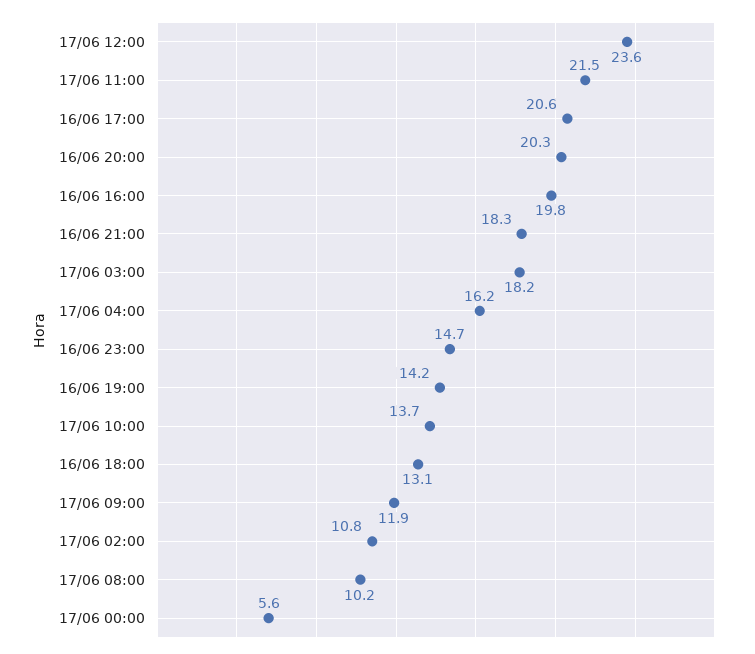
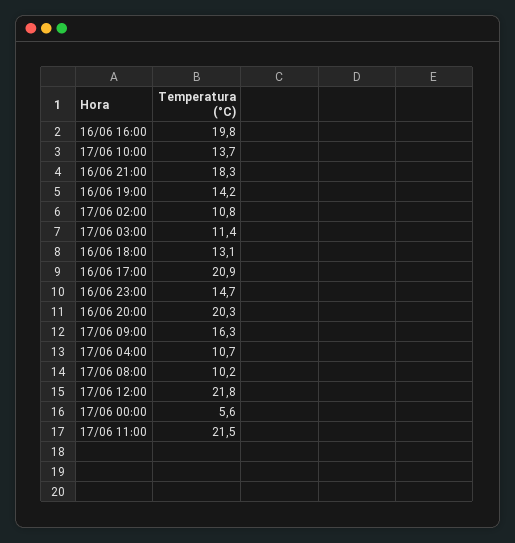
  {
-   "17/06 12:00": 23.6,
+   "17/06 12:00": 21.8,
    "17/06 11:00": 21.5,
-   "16/06 17:00": 20.6,
+   "16/06 17:00": 20.9,
    "16/06 20:00": 20.3,
    "16/06 16:00": 19.8,
    "16/06 21:00": 18.3,
-   "17/06 03:00": 18.2,
+   "17/06 03:00": 11.4,
-   "17/06 04:00": 16.2,
+   "17/06 04:00": 10.7,
    "16/06 23:00": 14.7,
    "16/06 19:00": 14.2,
    "17/06 10:00": 13.7,
    "16/06 18:00": 13.1,
-   "17/06 09:00": 11.9,
+   "17/06 09:00": 16.3,
    "17/06 02:00": 10.8,
    "17/06 08:00": 10.2,
    "17/06 00:00": 5.6
  }

